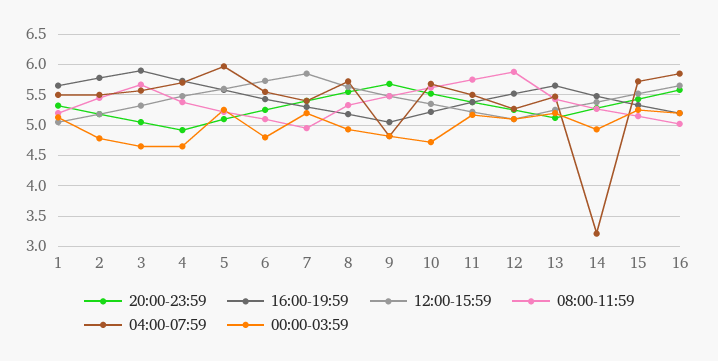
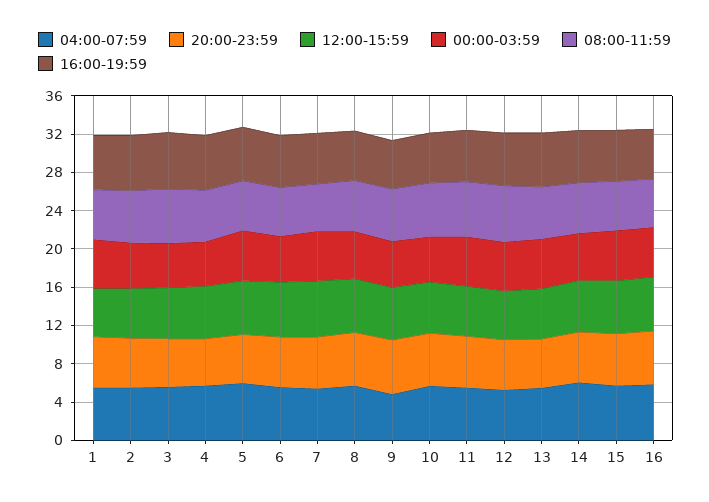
  {
    "20:00-23:59": {
      "1": 5.3,
      "2": 5.2,
      "3": 5.1,
      "4": 4.9,
      "5": 5.1,
      "6": 5.3,
      "7": 5.4,
      "8": 5.6,
      "9": 5.7,
      "10": 5.5,
      "11": 5.4,
      "12": 5.3,
      "13": 5.1,
      "14": 5.3,
      "15": 5.4,
      "16": 5.6
    },
    "16:00-19:59": {
      "1": 5.7,
      "2": 5.8,
      "3": 5.9,
      "4": 5.7,
      "5": 5.6,
      "6": 5.4,
      "7": 5.3,
      "8": 5.2,
      "9": 5.1,
      "10": 5.2,
      "11": 5.4,
      "12": 5.5,
      "13": 5.7,
      "14": 5.5,
      "15": 5.3,
      "16": 5.2
    },
    "12:00-15:59": {
      "1": 5.1,
      "2": 5.2,
      "3": 5.3,
      "4": 5.5,
      "5": 5.6,
      "6": 5.7,
      "7": 5.9,
      "8": 5.6,
      "9": 5.5,
      "10": 5.4,
      "11": 5.2,
      "12": 5.1,
      "13": 5.3,
      "14": 5.4,
      "15": 5.5,
      "16": 5.7
    },
    "08:00-11:59": {
      "1": 5.2,
      "2": 5.5,
      "3": 5.7,
      "4": 5.4,
      "5": 5.2,
      "6": 5.1,
      "7": 5,
      "8": 5.3,
      "9": 5.5,
      "10": 5.6,
      "11": 5.8,
      "12": 5.9,
      "13": 5.4,
      "14": 5.3,
      "15": 5.2,
      "16": 5
    },
    "04:00-07:59": {
      "1": 5.5,
      "2": 5.5,
      "3": 5.6,
      "4": 5.7,
      "5": 6,
      "6": 5.6,
      "7": 5.4,
      "8": 5.7,
      "9": 4.8,
      "10": 5.7,
      "11": 5.5,
      "12": 5.3,
      "13": 5.5,
-     "14": 3.2,
+     "14": 6,
      "15": 5.7,
      "16": 5.9
    },
    "00:00-03:59": {
      "1": 5.1,
      "2": 4.8,
      "3": 4.7,
      "4": 4.7,
      "5": 5.3,
      "6": 4.8,
      "7": 5.2,
      "8": 4.9,
      "9": 4.8,
      "10": 4.7,
      "11": 5.2,
      "12": 5.1,
      "13": 5.2,
      "14": 4.9,
      "15": 5.3,
      "16": 5.2
    }
  }

